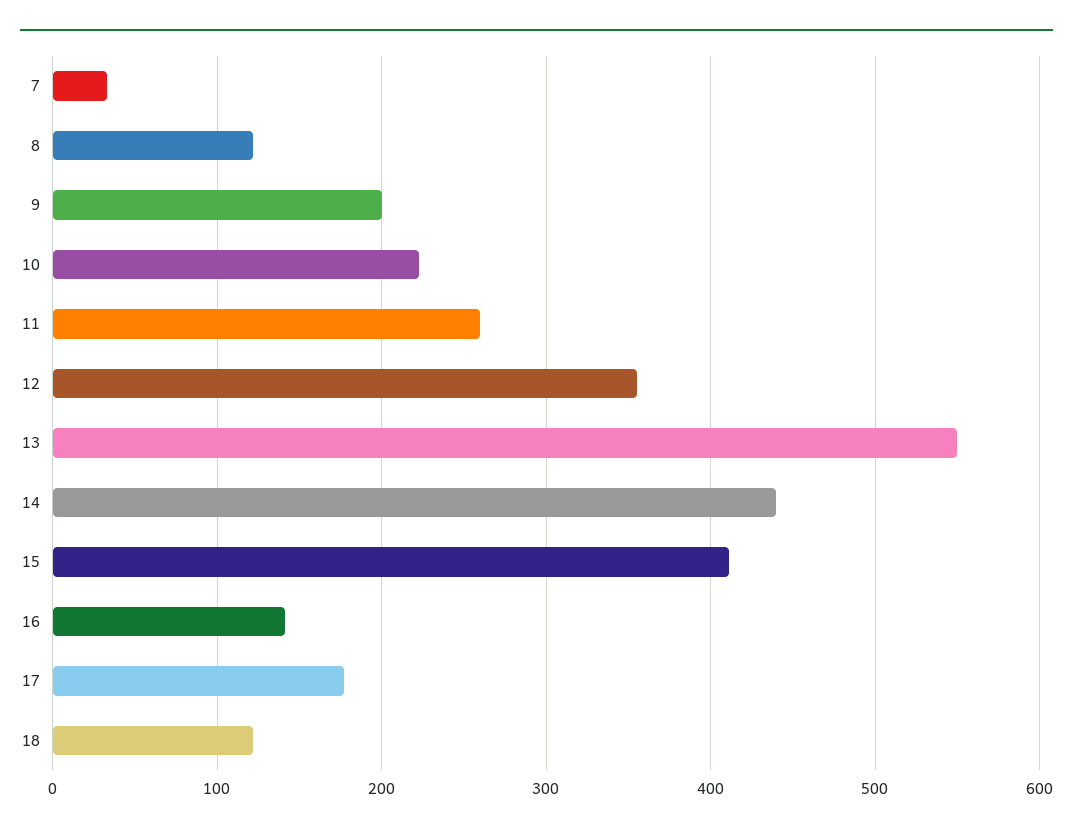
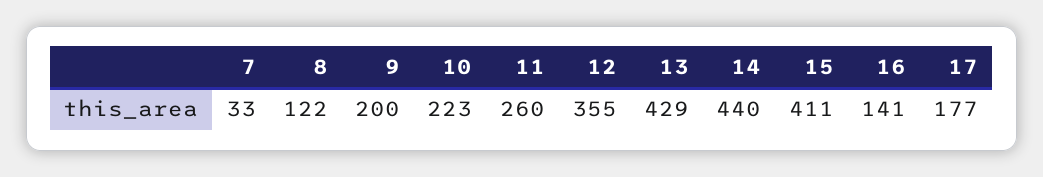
  {
    "7": 33,
    "8": 122,
    "9": 200,
    "10": 223,
    "11": 260,
    "12": 355,
-   "13": 550,
+   "13": 429,
    "14": 440,
    "15": 411,
    "16": 141,
-   "17": 177,
+   "17": 177
-   "18": 120
  }

